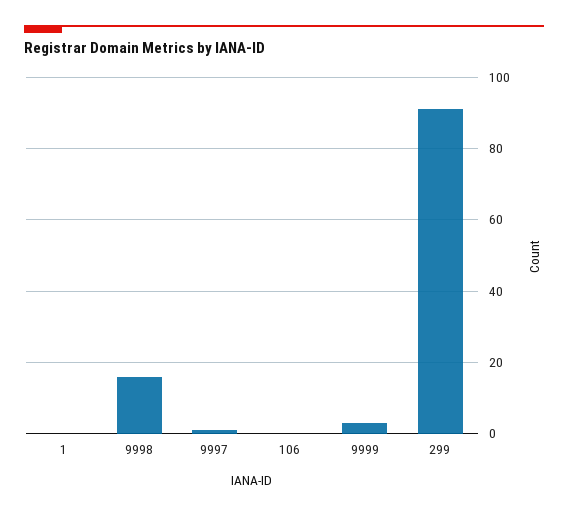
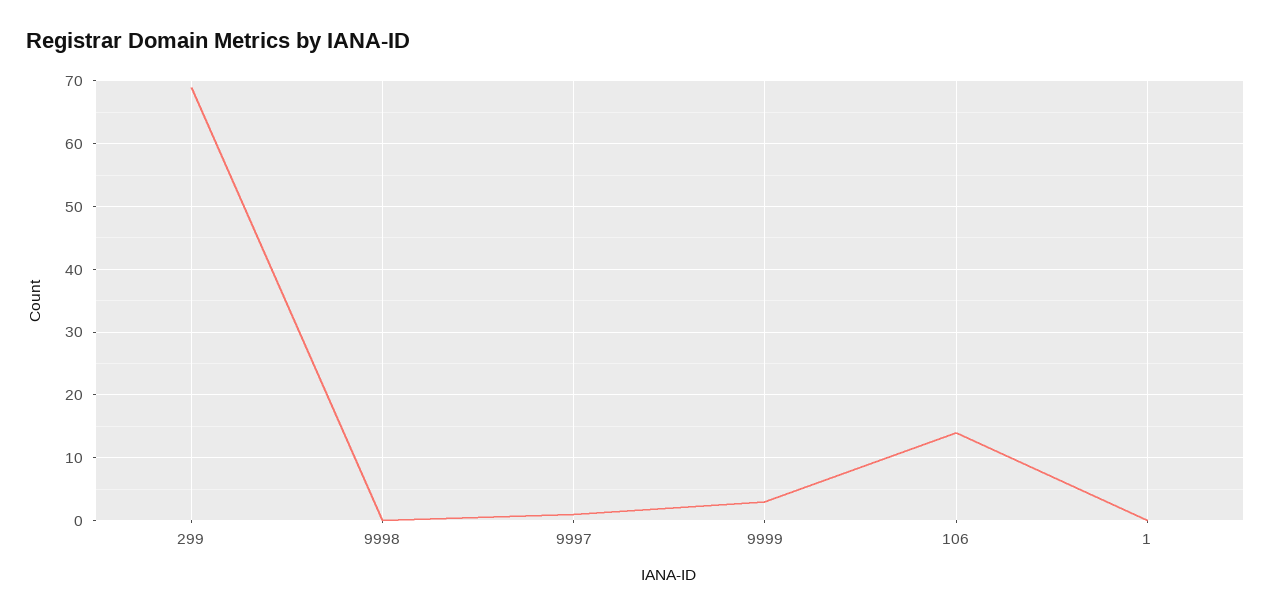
  {
    "1": 0,
-   "9998": 15,
+   "9998": 0,
    "9997": 1,
-   "106": 0,
+   "106": 14,
    "9999": 3,
-   "299": 90
+   "299": 69
  }

